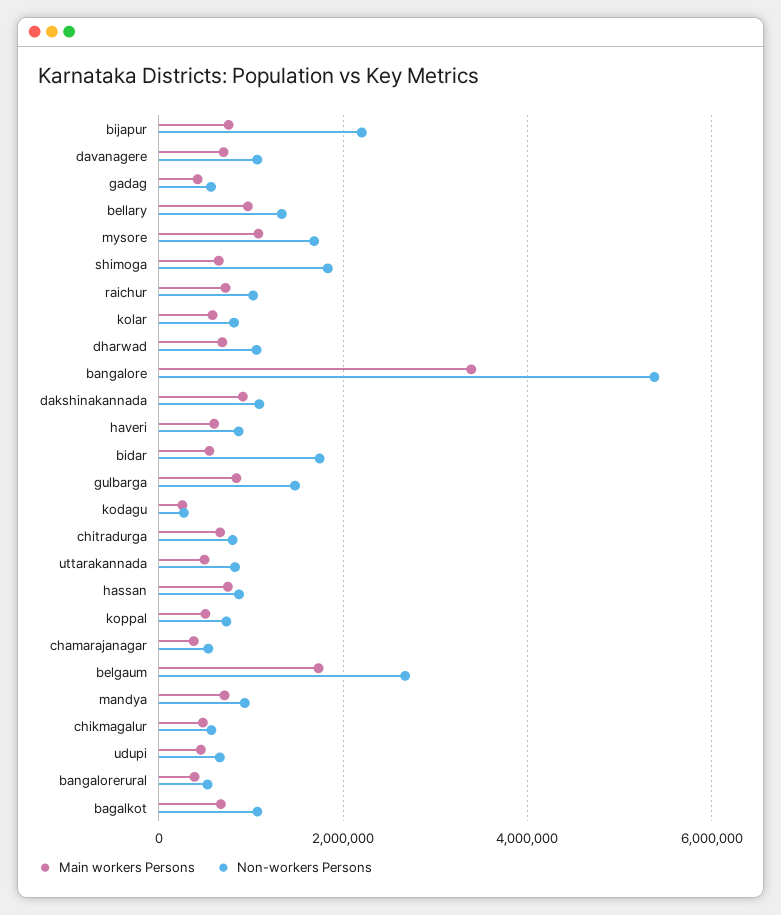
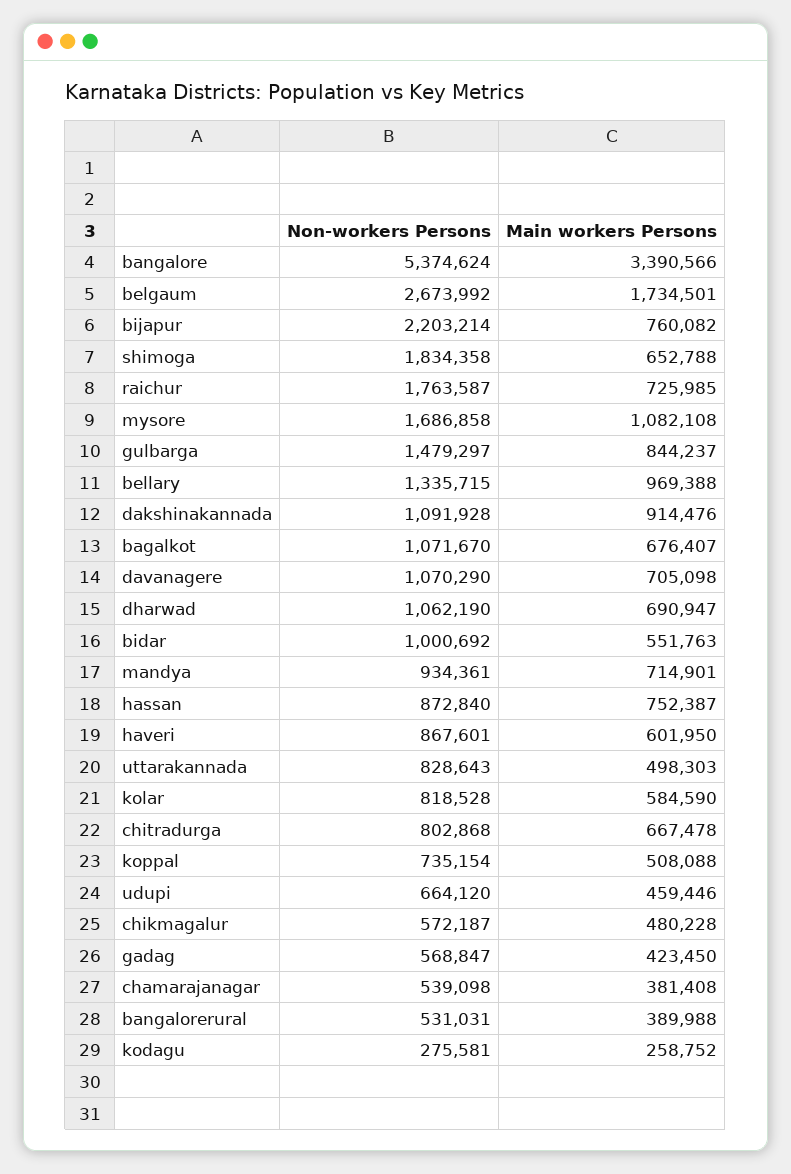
  {
    "Main workers Persons": {
      "bijapur": 760082,
      "davanagere": 705098,
      "gadag": 423450,
      "bellary": 969388,
      "mysore": 1082108,
      "shimoga": 652788,
      "raichur": 725985,
      "kolar": 584590,
      "dharwad": 690947,
      "bangalore": 3390566,
      "dakshinakannada": 914476,
      "haveri": 601950,
      "bidar": 551763,
      "gulbarga": 844237,
      "kodagu": 258752,
      "chitradurga": 667478,
      "uttarakannada": 498303,
      "hassan": 752387,
      "koppal": 508088,
      "chamarajanagar": 381408,
      "belgaum": 1734501,
      "mandya": 714901,
      "chikmagalur": 480228,
      "udupi": 459446,
      "bangalorerural": 389988,
      "bagalkot": 676407
    },
    "Non-workers Persons": {
      "bijapur": 2203214,
      "davanagere": 1070290,
      "gadag": 568847,
      "bellary": 1335715,
      "mysore": 1686858,
      "shimoga": 1834358,
-     "raichur": 1000000,
+     "raichur": 1763587,
      "kolar": 818528,
      "dharwad": 1062190,
      "bangalore": 5374624,
      "dakshinakannada": 1091928,
      "haveri": 867601,
-     "bidar": 1800000,
+     "bidar": 1000692,
      "gulbarga": 1479297,
      "kodagu": 275581,
      "chitradurga": 802868,
      "uttarakannada": 828643,
      "hassan": 872840,
      "koppal": 735154,
      "chamarajanagar": 539098,
      "belgaum": 2673992,
      "mandya": 934361,
      "chikmagalur": 572187,
      "udupi": 664120,
      "bangalorerural": 531031,
      "bagalkot": 1071670
    }
  }

